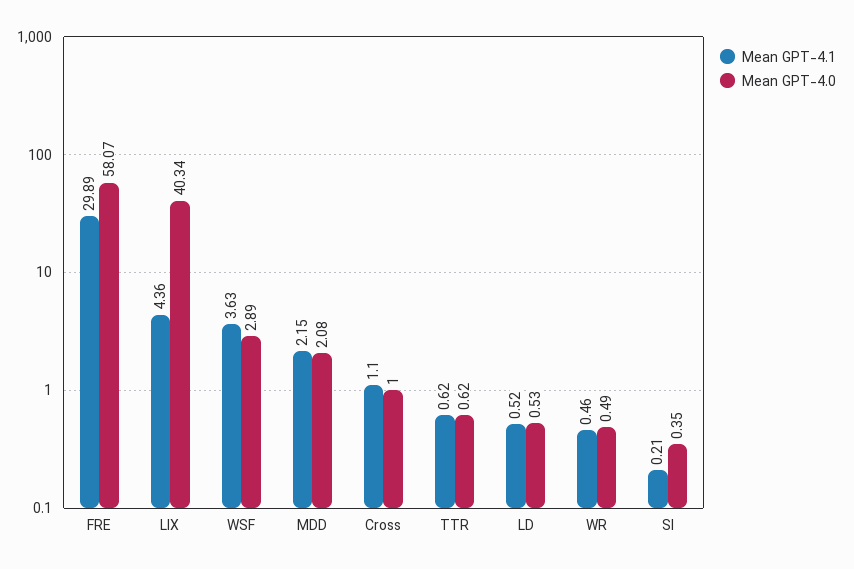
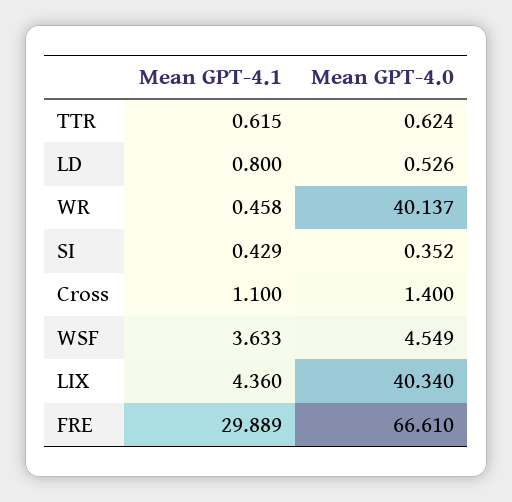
  {
    "Mean GPT-4.1": {
      "FRE": 29.889,
      "LIX": 4.36,
      "WSF": 3.633,
-     "MDD": 2.15,
      "Cross": 1.1,
      "TTR": 0.615,
-     "LD": 0.52,
+     "LD": 0.8,
      "WR": 0.458,
-     "SI": 0.21
+     "SI": 0.429
    },
    "Mean GPT-4.0": {
-     "FRE": 58.07,
+     "FRE": 66.61,
      "LIX": 40.34,
-     "WSF": 2.89,
+     "WSF": 4.549,
-     "MDD": 2.08,
-     "Cross": 1,
+     "Cross": 1.4,
      "TTR": 0.624,
      "LD": 0.526,
-     "WR": 0.49,
+     "WR": 40.137,
      "SI": 0.352
    }
  }

